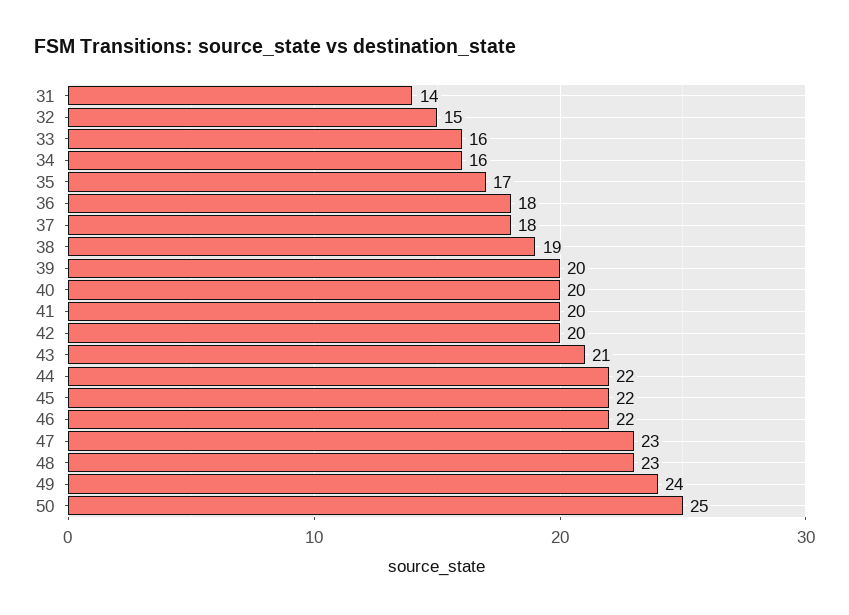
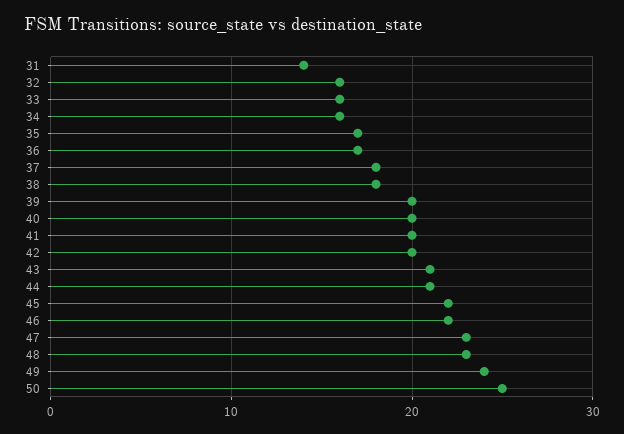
  {
    "31": 14,
-   "32": 15,
+   "32": 16,
    "33": 16,
    "34": 16,
    "35": 17,
-   "36": 18,
+   "36": 17,
    "37": 18,
-   "38": 19,
+   "38": 18,
    "39": 20,
    "40": 20,
    "41": 20,
    "42": 20,
    "43": 21,
-   "44": 22,
+   "44": 21,
    "45": 22,
    "46": 22,
    "47": 23,
    "48": 23,
    "49": 24,
    "50": 25
  }

